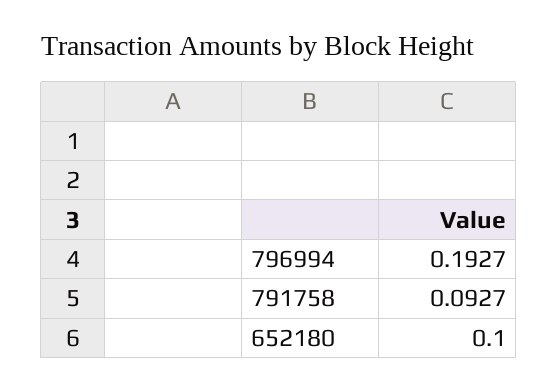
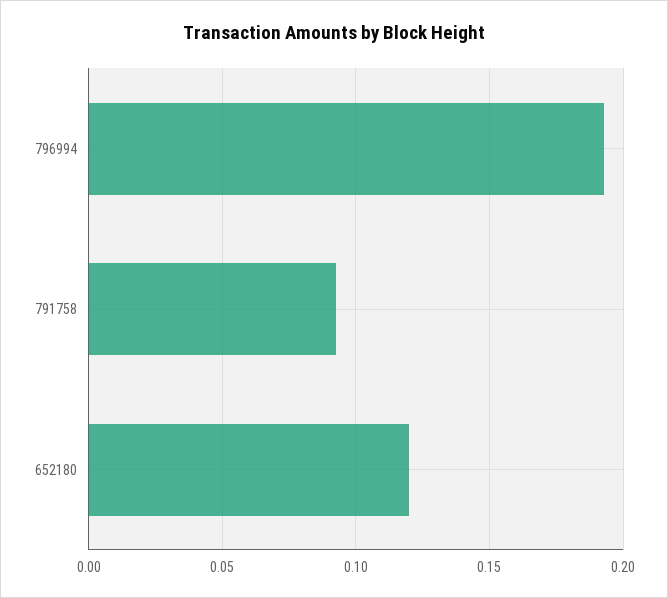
  {
    "796994": 0.1927,
    "791758": 0.0927,
-   "652180": 0.1
+   "652180": 0.12
  }

